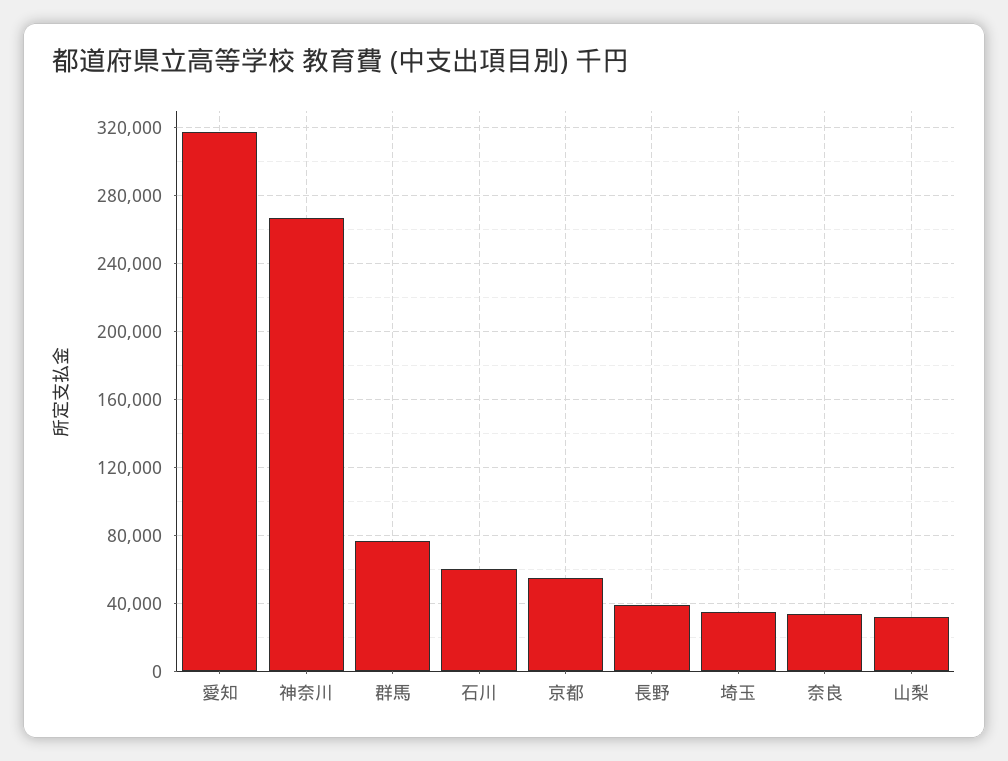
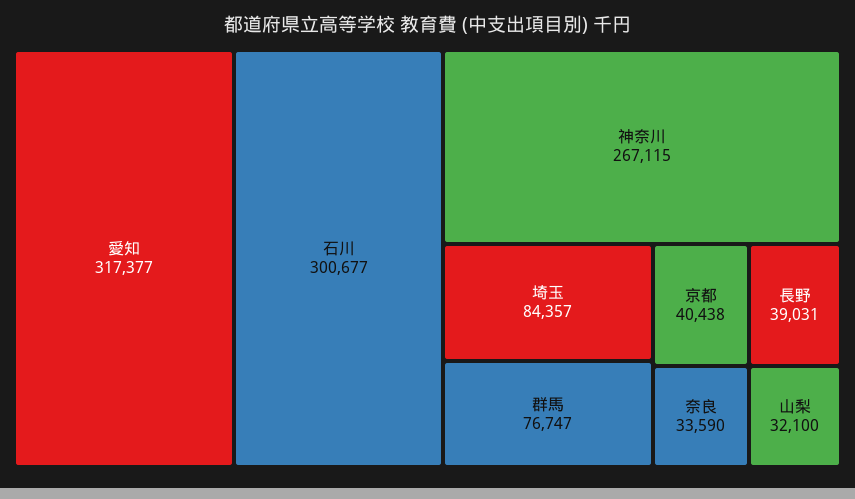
  {
    "愛知": 317377,
    "神奈川": 267115,
    "群馬": 76747,
-   "石川": 60000,
+   "石川": 300677,
-   "京都": 55000,
+   "京都": 40438,
    "長野": 39031,
-   "埼玉": 35000,
+   "埼玉": 84357,
    "奈良": 33590,
    "山梨": 32100
  }

